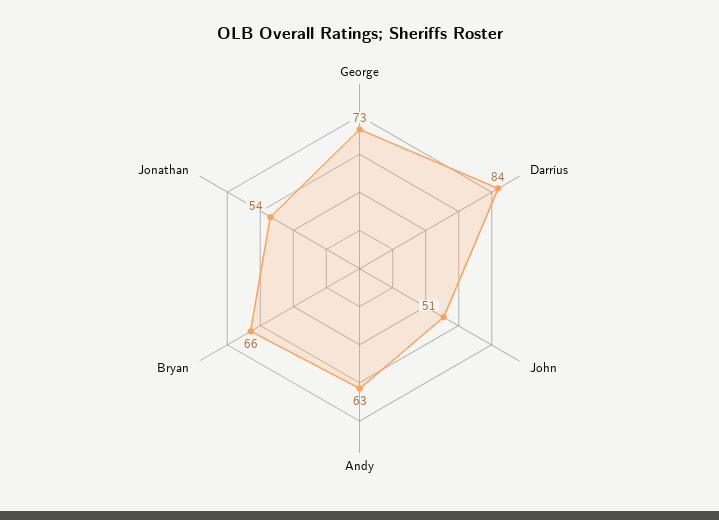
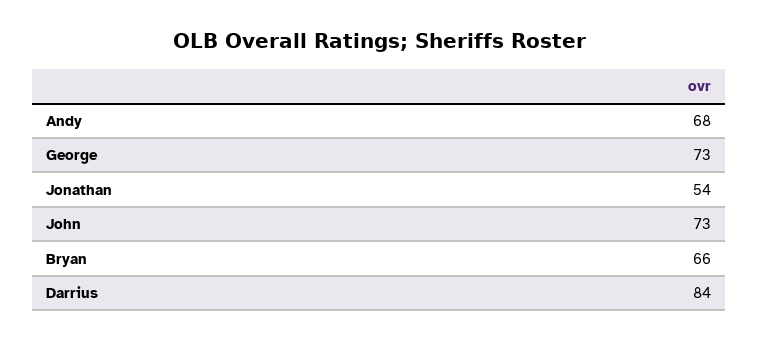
  {
    "George": 73,
    "Darrius": 84,
-   "John": 51,
+   "John": 73,
-   "Andy": 63,
+   "Andy": 68,
    "Bryan": 66,
    "Jonathan": 54
  }

